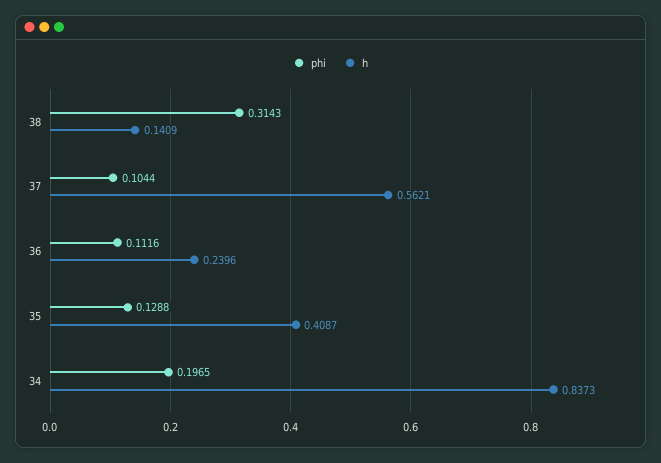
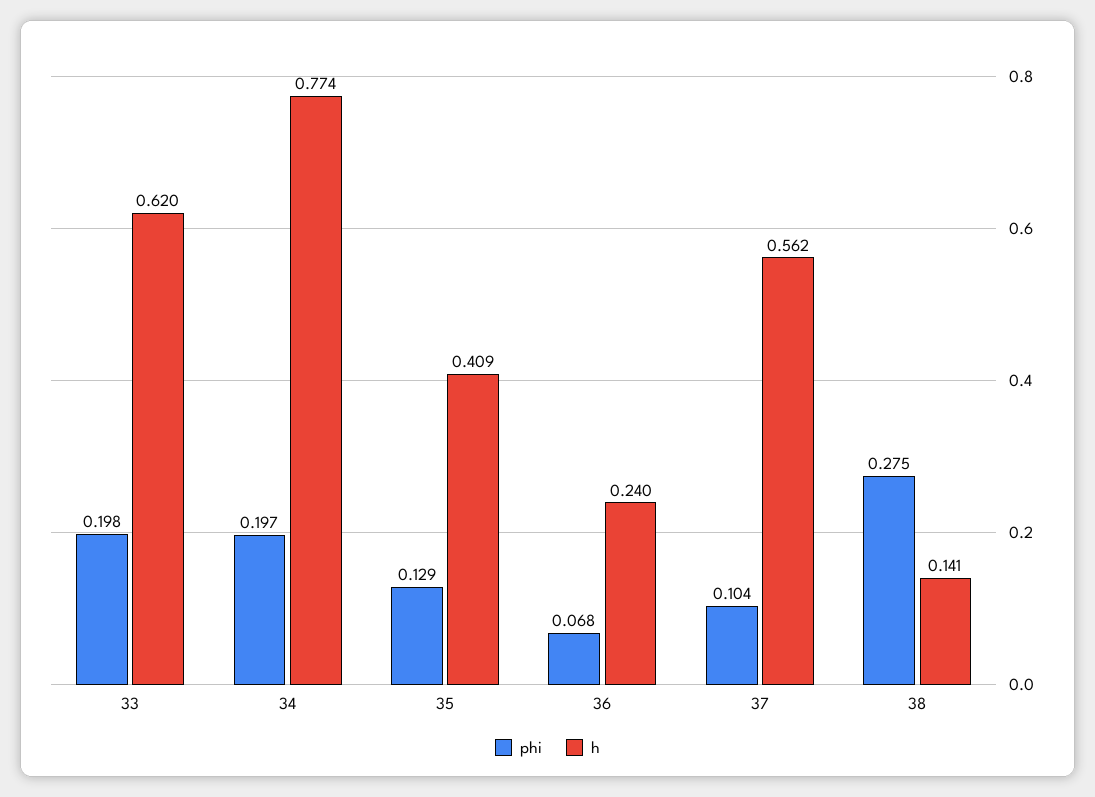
  {
    "phi": {
-     "38": 0.3143,
+     "38": 0.275,
      "37": 0.1044,
-     "36": 0.1116,
+     "36": 0.068,
      "35": 0.1288,
-     "34": 0.1965
+     "34": 0.1965,
+     "33": 0.198
    },
    "h": {
      "38": 0.1409,
      "37": 0.5621,
      "36": 0.2396,
      "35": 0.4087,
-     "34": 0.8373
+     "34": 0.774,
+     "33": 0.62
    }
  }

